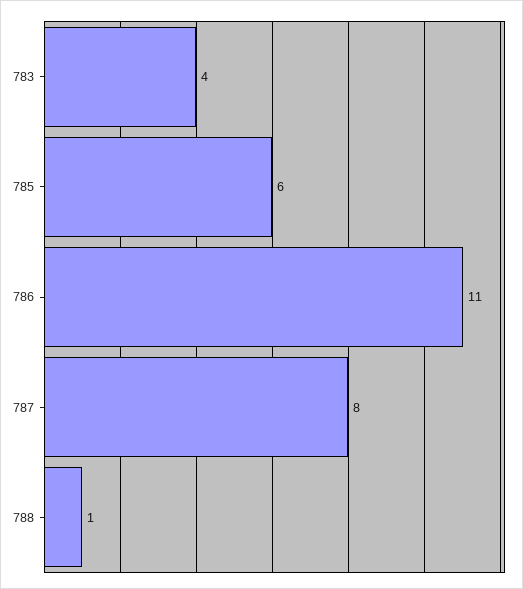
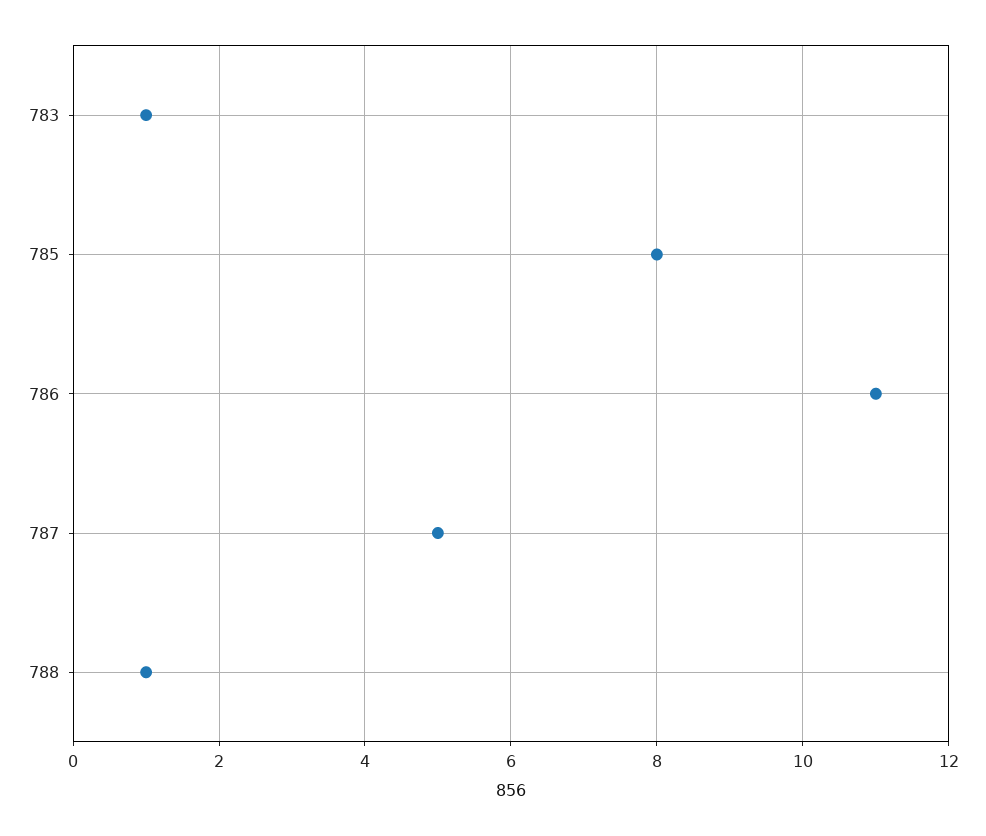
  {
-   "783": 4,
+   "783": 1,
-   "785": 6,
+   "785": 8,
    "786": 11,
-   "787": 8,
+   "787": 5,
    "788": 1
  }

